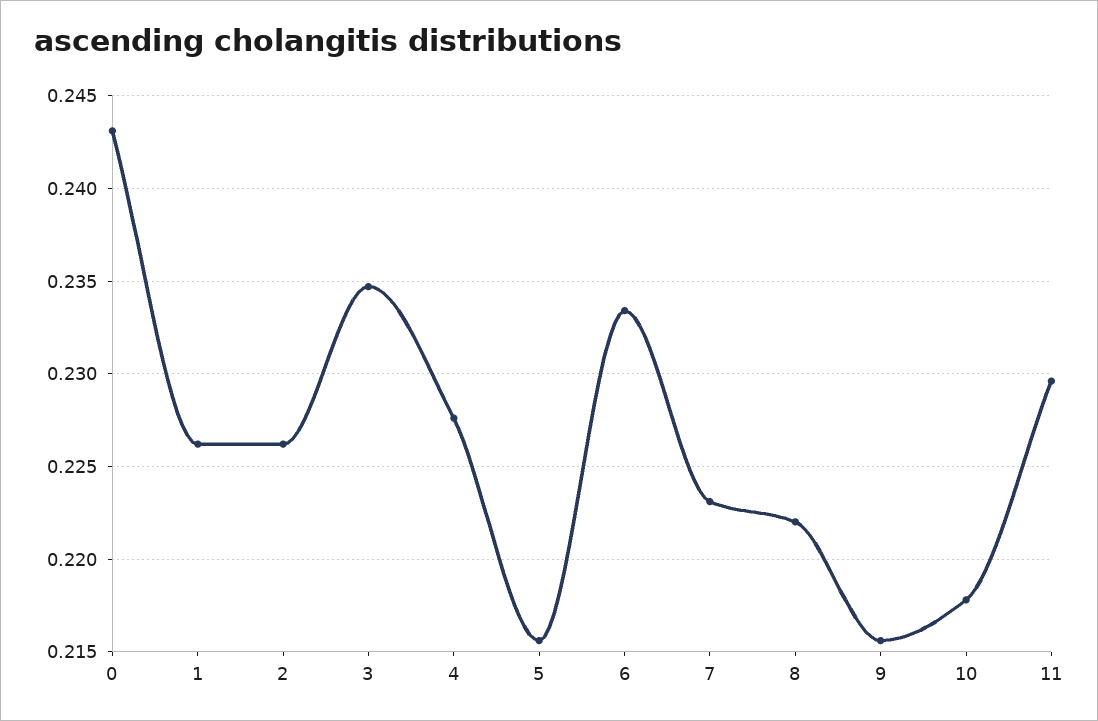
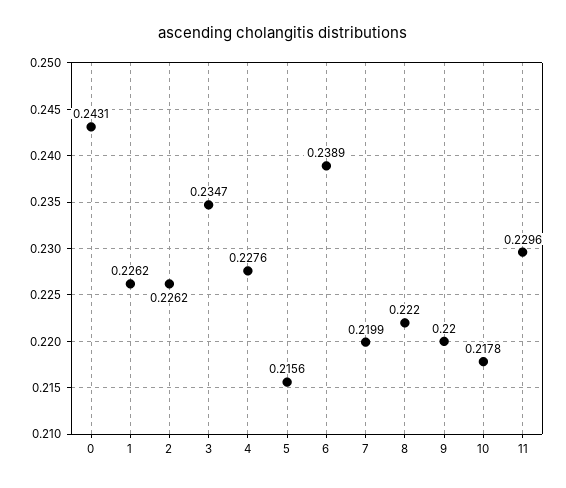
  {
    "0": 0.2431,
    "1": 0.2262,
    "2": 0.2262,
    "3": 0.2347,
    "4": 0.2276,
    "5": 0.2156,
-   "6": 0.2335,
+   "6": 0.2389,
-   "7": 0.223,
+   "7": 0.2199,
    "8": 0.222,
-   "9": 0.2155,
+   "9": 0.22,
    "10": 0.2178,
    "11": 0.2296
  }

